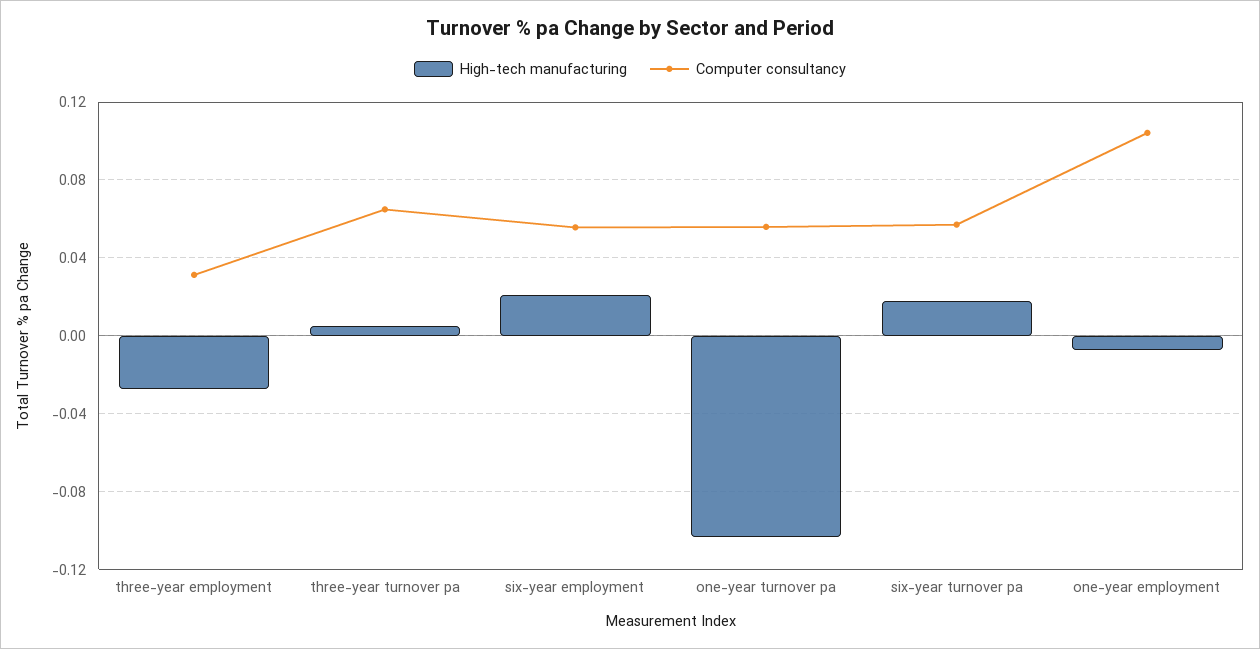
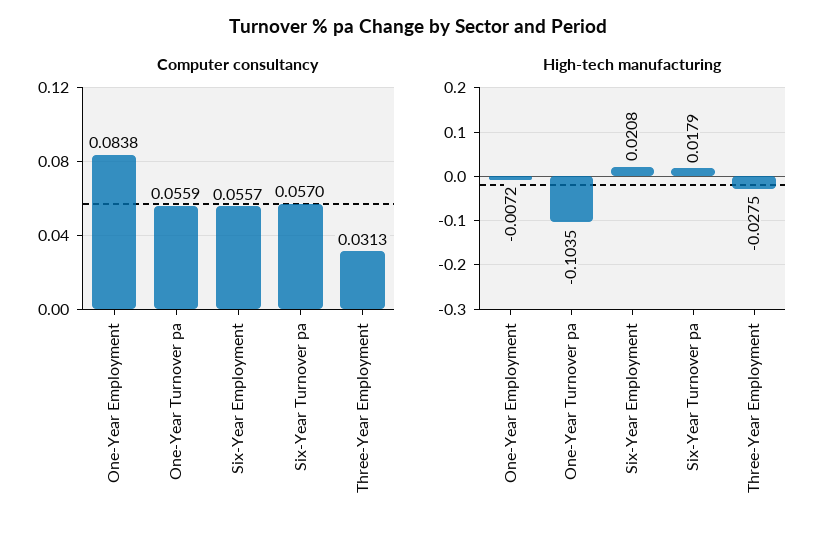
  {
    "High-tech manufacturing": {
      "three-year employment": -0.0275,
-     "three-year turnover pa": 0.005,
      "six-year employment": 0.0208,
      "one-year turnover pa": -0.1035,
      "six-year turnover pa": 0.0179,
      "one-year employment": -0.0072
    },
    "Computer consultancy": {
      "three-year employment": 0.0313,
-     "three-year turnover pa": 0.065,
      "six-year employment": 0.0557,
      "one-year turnover pa": 0.0559,
      "six-year turnover pa": 0.057,
-     "one-year employment": 0.105
+     "one-year employment": 0.0838
    }
  }

